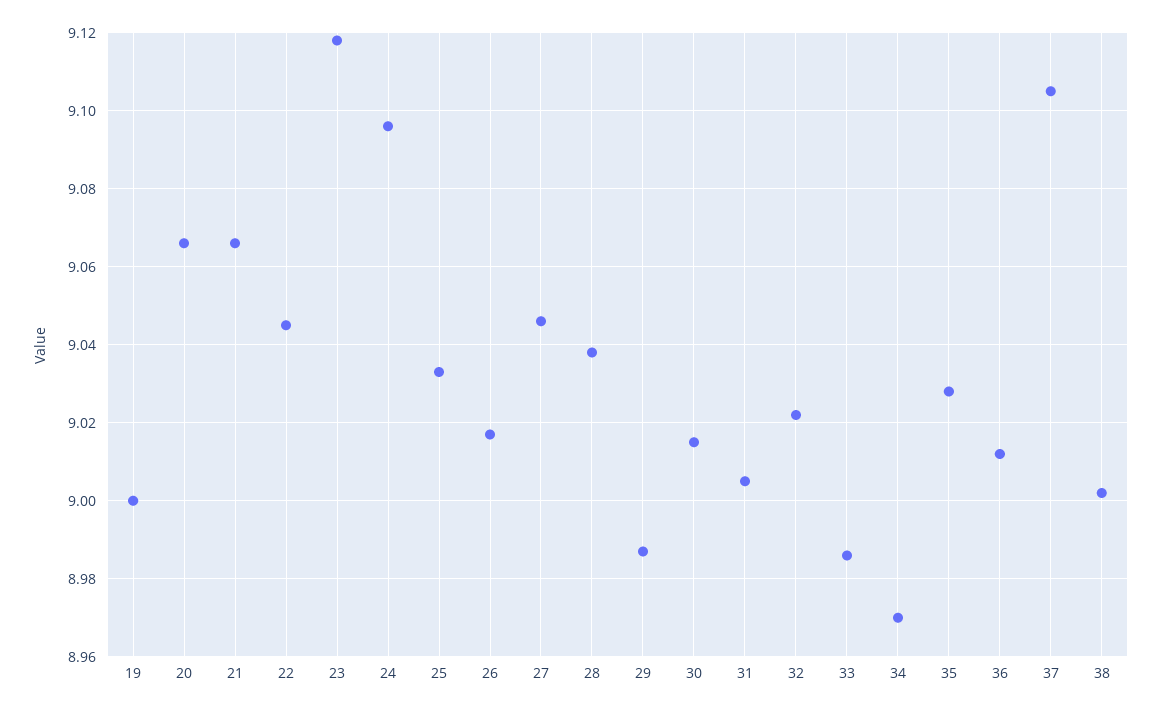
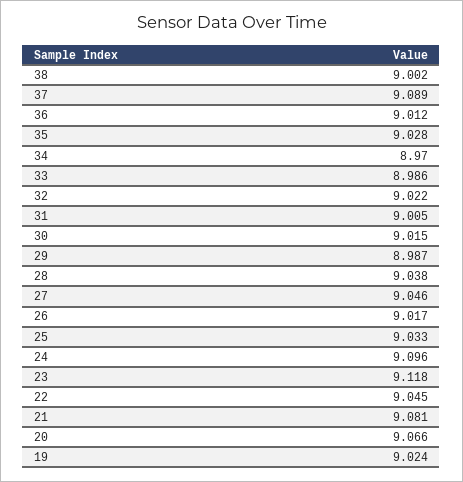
  {
-   "19": 9,
+   "19": 9.024,
    "20": 9.066,
-   "21": 9.065,
+   "21": 9.081,
    "22": 9.045,
    "23": 9.118,
    "24": 9.096,
    "25": 9.033,
    "26": 9.017,
    "27": 9.046,
    "28": 9.038,
    "29": 8.987,
    "30": 9.015,
    "31": 9.005,
    "32": 9.022,
    "33": 8.986,
    "34": 8.97,
    "35": 9.028,
    "36": 9.012,
-   "37": 9.105,
+   "37": 9.089,
    "38": 9.002
  }

